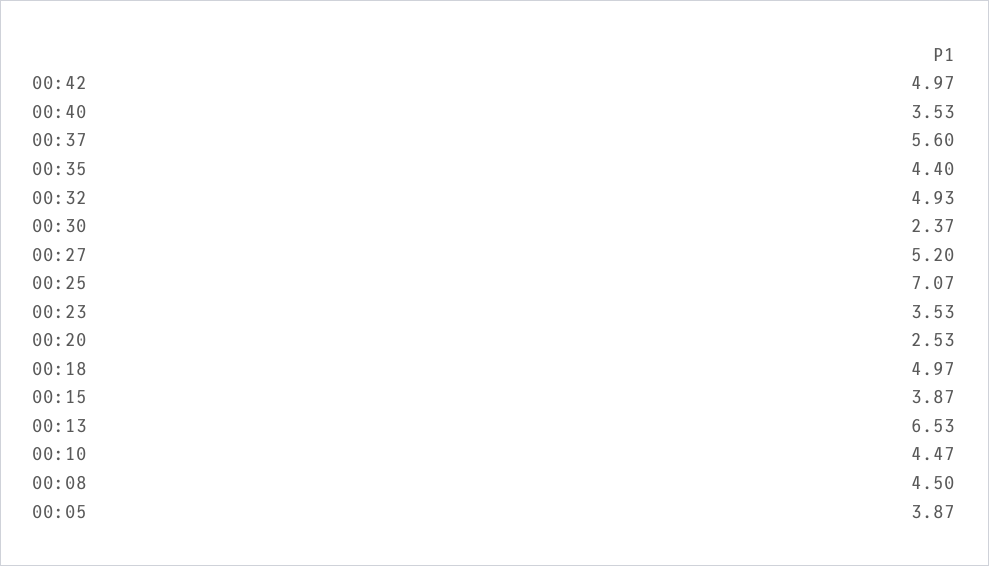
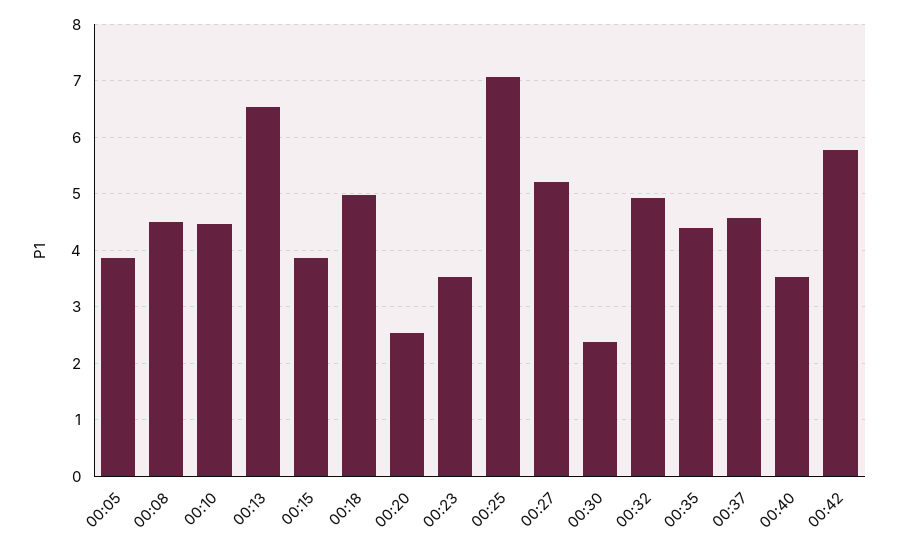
  {
-   "00:42": 4.97,
+   "00:42": 5.8,
    "00:40": 3.53,
-   "00:37": 5.6,
+   "00:37": 4.6,
    "00:35": 4.4,
    "00:32": 4.93,
    "00:30": 2.37,
    "00:27": 5.2,
    "00:25": 7.07,
    "00:23": 3.53,
    "00:20": 2.53,
    "00:18": 4.97,
    "00:15": 3.87,
    "00:13": 6.53,
    "00:10": 4.47,
    "00:08": 4.5,
    "00:05": 3.87
  }

